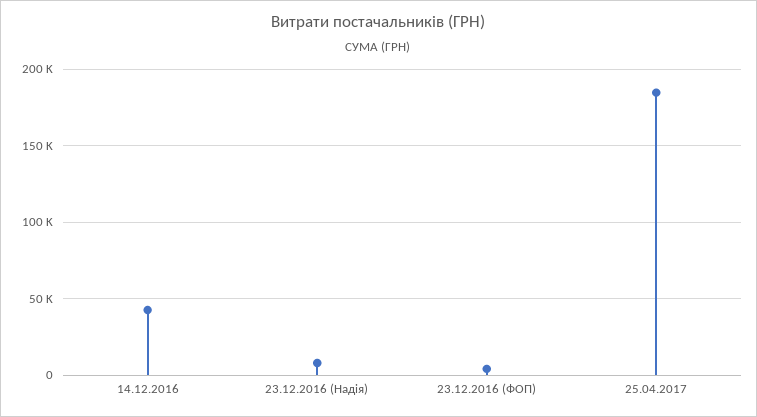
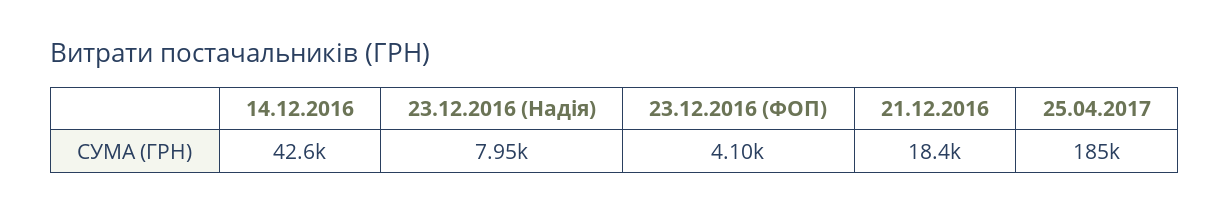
  {
    "14.12.2016": 42600,
    "23.12.2016 (Надія)": 7950,
    "23.12.2016 (ФОП)": 4100,
-   "25.04.2017": 185000
+   "25.04.2017": 185000,
+   "21.12.2016": 18400
  }

